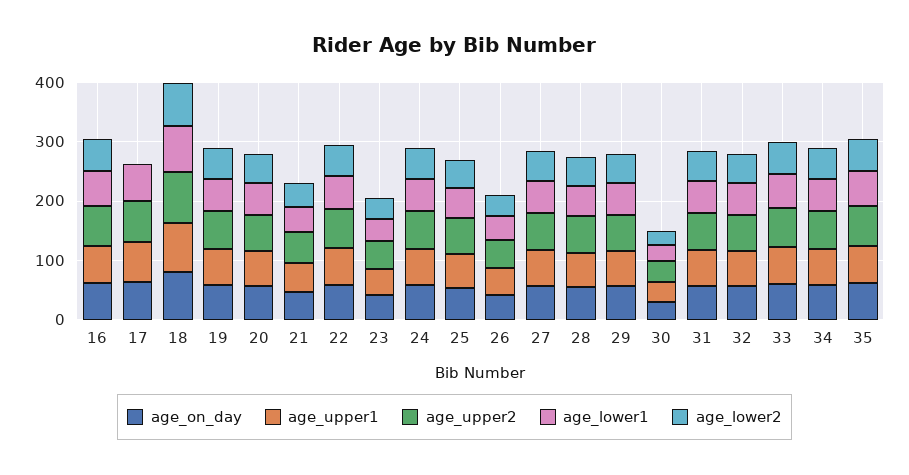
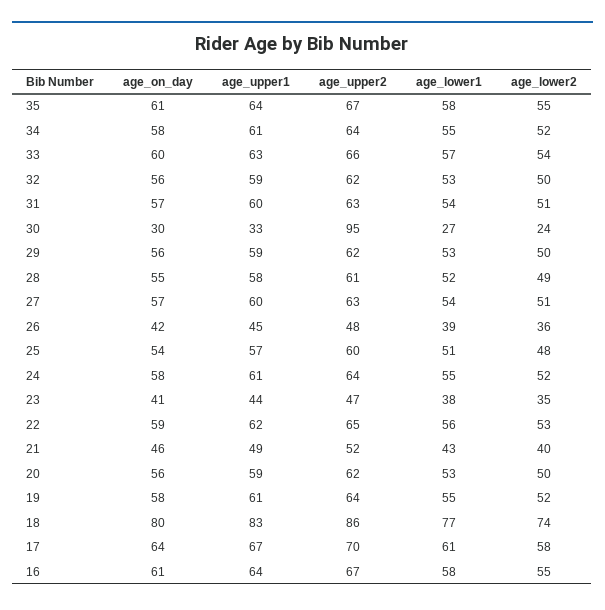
  {
    "age_on_day": {
      "16": 61,
      "17": 64,
      "18": 80,
      "19": 58,
      "20": 56,
      "21": 46,
      "22": 59,
      "23": 41,
      "24": 58,
      "25": 54,
      "26": 42,
      "27": 57,
      "28": 55,
      "29": 56,
      "30": 30,
      "31": 57,
      "32": 56,
      "33": 60,
      "34": 58,
      "35": 61
    },
    "age_upper1": {
      "16": 64,
      "17": 67,
      "18": 83,
      "19": 61,
      "20": 59,
      "21": 49,
      "22": 62,
      "23": 44,
      "24": 61,
      "25": 57,
      "26": 45,
      "27": 60,
      "28": 58,
      "29": 59,
      "30": 33,
      "31": 60,
      "32": 59,
      "33": 63,
      "34": 61,
      "35": 64
    },
    "age_upper2": {
      "16": 67,
      "17": 70,
      "18": 86,
      "19": 64,
      "20": 62,
      "21": 52,
      "22": 65,
      "23": 47,
      "24": 64,
      "25": 60,
      "26": 48,
      "27": 63,
      "28": 61,
      "29": 62,
-     "30": 40,
+     "30": 95,
      "31": 63,
      "32": 62,
      "33": 66,
      "34": 64,
      "35": 67
    },
    "age_lower1": {
      "16": 58,
      "17": 61,
      "18": 77,
      "19": 55,
      "20": 53,
      "21": 43,
      "22": 56,
      "23": 38,
      "24": 55,
      "25": 51,
      "26": 39,
      "27": 54,
      "28": 52,
      "29": 53,
      "30": 27,
      "31": 54,
      "32": 53,
      "33": 57,
      "34": 55,
      "35": 58
    },
    "age_lower2": {
      "16": 55,
-     "17": 0,
+     "17": 58,
      "18": 74,
      "19": 52,
      "20": 50,
      "21": 40,
      "22": 53,
      "23": 35,
      "24": 52,
      "25": 48,
      "26": 36,
      "27": 51,
      "28": 49,
      "29": 50,
      "30": 24,
      "31": 51,
      "32": 50,
      "33": 54,
      "34": 52,
      "35": 55
    }
  }

